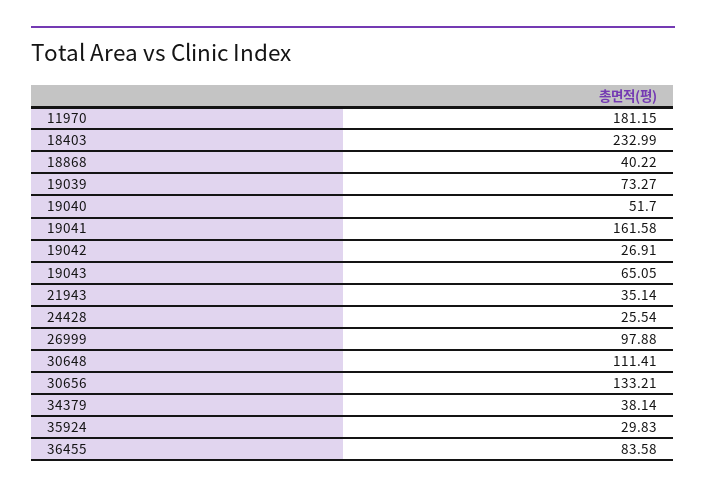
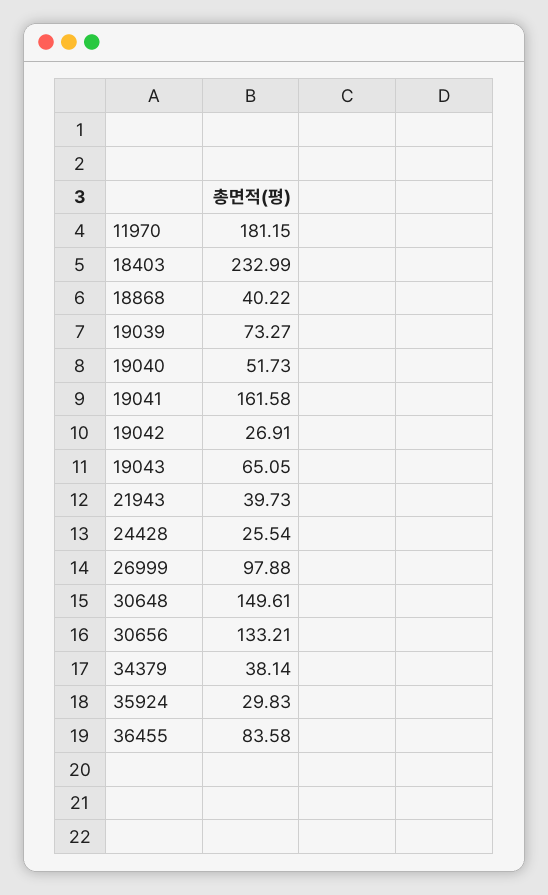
  {
    "11970": 181.15,
    "18403": 232.99,
    "18868": 40.22,
    "19039": 73.27,
-   "19040": 51.7,
+   "19040": 51.73,
    "19041": 161.58,
    "19042": 26.91,
    "19043": 65.05,
-   "21943": 35.14,
+   "21943": 39.73,
    "24428": 25.54,
    "26999": 97.88,
-   "30648": 111.41,
+   "30648": 149.61,
    "30656": 133.21,
    "34379": 38.14,
    "35924": 29.83,
    "36455": 83.58
  }

